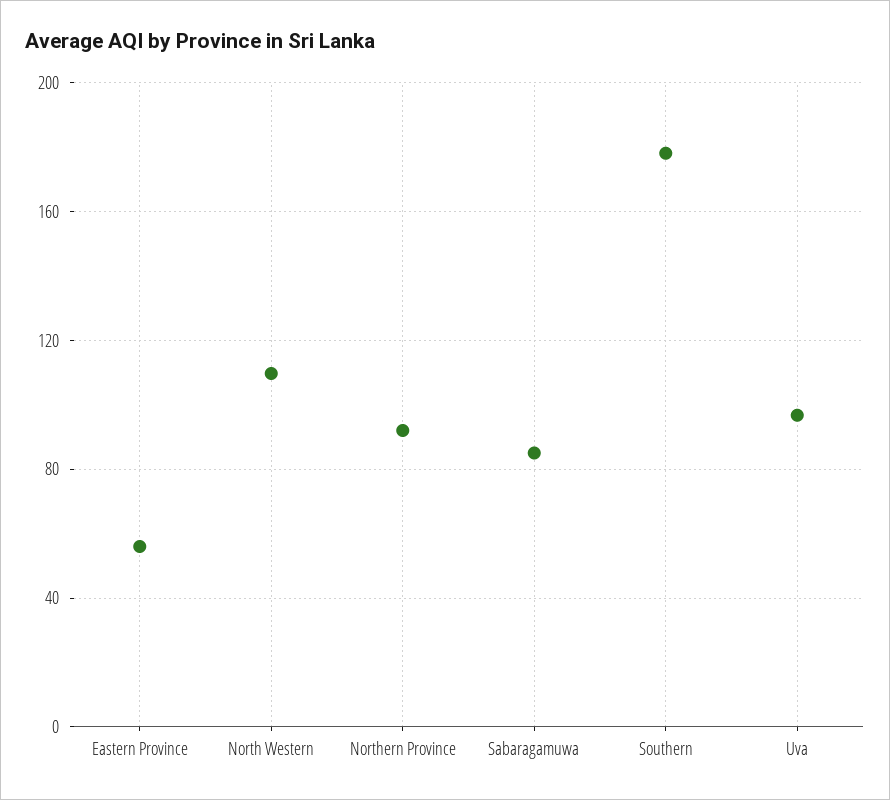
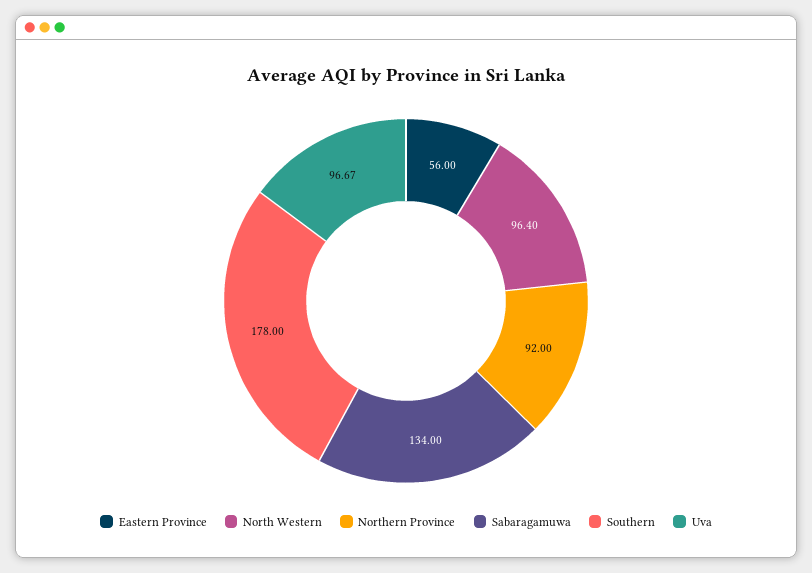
  {
    "Eastern Province": 56,
-   "North Western": 110,
+   "North Western": 96.4,
    "Northern Province": 92,
-   "Sabaragamuwa": 85,
+   "Sabaragamuwa": 134,
    "Southern": 178,
    "Uva": 96.67
  }

